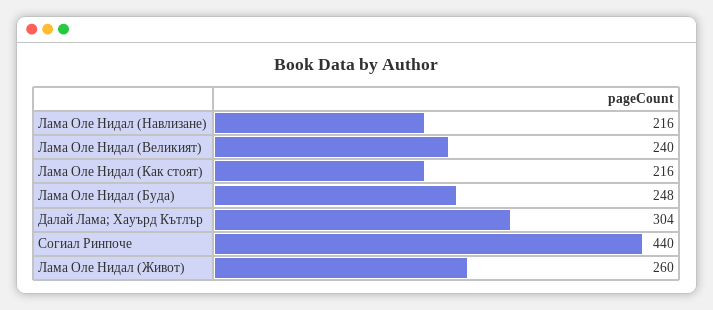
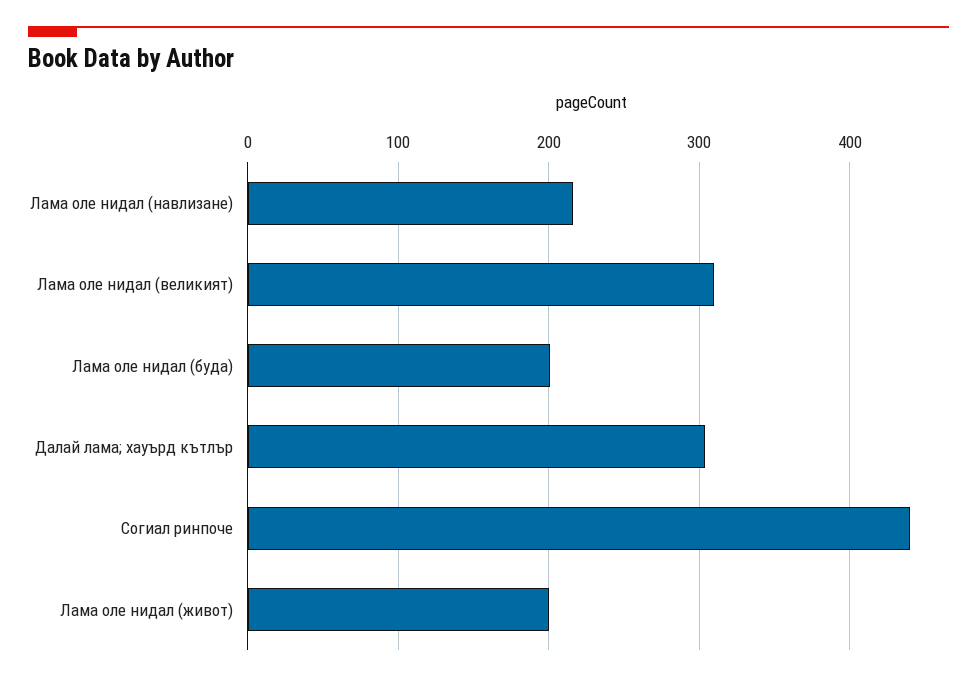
  {
    "Лама Оле Нидал (Навлизане)": 216,
-   "Лама Оле Нидал (Великият)": 240,
+   "Лама Оле Нидал (Великият)": 310,
-   "Лама Оле Нидал (Как стоят)": 216,
-   "Лама Оле Нидал (Буда)": 248,
+   "Лама Оле Нидал (Буда)": 200,
    "Далай Лама; Хауърд Кътлър": 304,
    "Согиал Ринпоче": 440,
-   "Лама Оле Нидал (Живот)": 260
+   "Лама Оле Нидал (Живот)": 200
  }

